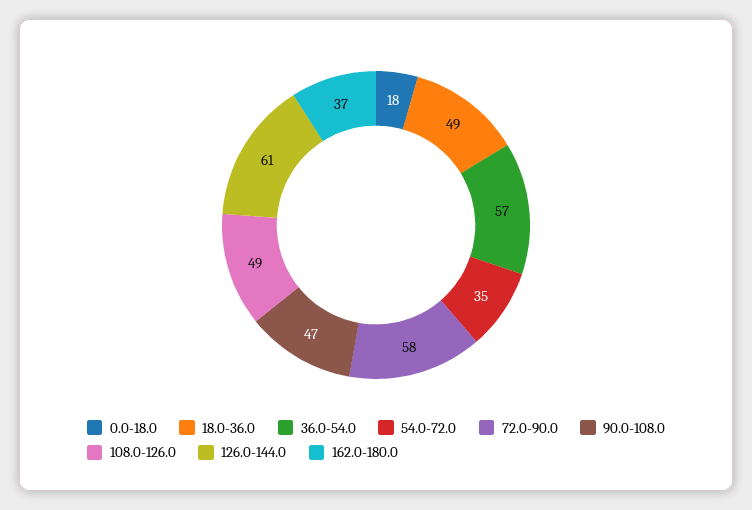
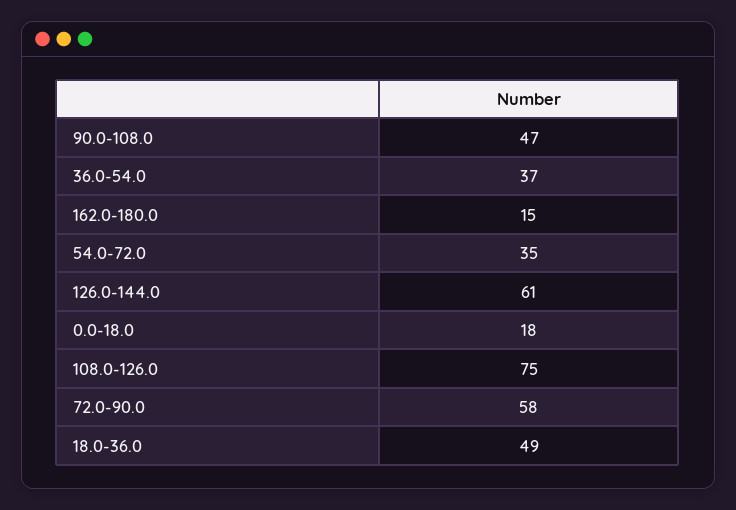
  {
    "0.0-18.0": 18,
    "18.0-36.0": 49,
-   "36.0-54.0": 57,
+   "36.0-54.0": 37,
    "54.0-72.0": 35,
    "72.0-90.0": 58,
    "90.0-108.0": 47,
-   "108.0-126.0": 49,
+   "108.0-126.0": 75,
    "126.0-144.0": 61,
-   "162.0-180.0": 37
+   "162.0-180.0": 15
  }

